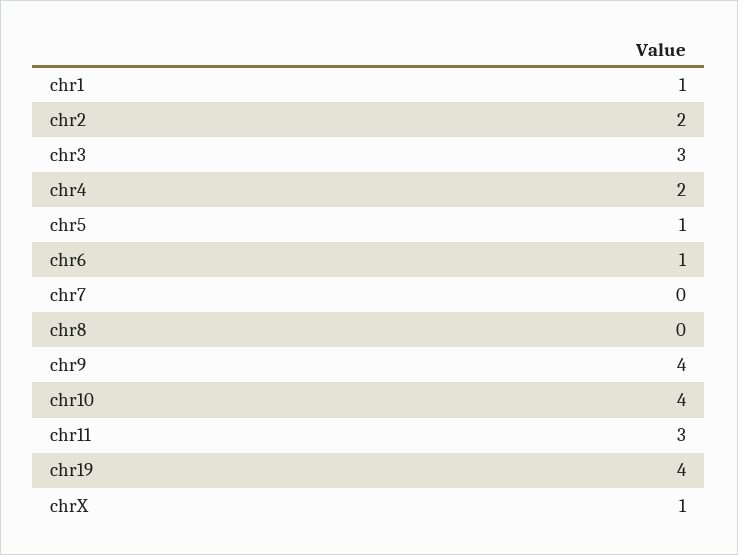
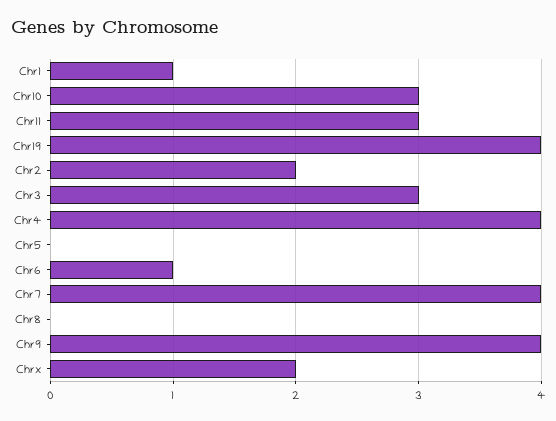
  {
    "chr1": 1,
    "chr2": 2,
    "chr3": 3,
-   "chr4": 2,
+   "chr4": 4,
-   "chr5": 1,
+   "chr5": 0,
    "chr6": 1,
-   "chr7": 0,
+   "chr7": 4,
    "chr8": 0,
    "chr9": 4,
-   "chr10": 4,
+   "chr10": 3,
    "chr11": 3,
    "chr19": 4,
-   "chrX": 1
+   "chrX": 2
  }

